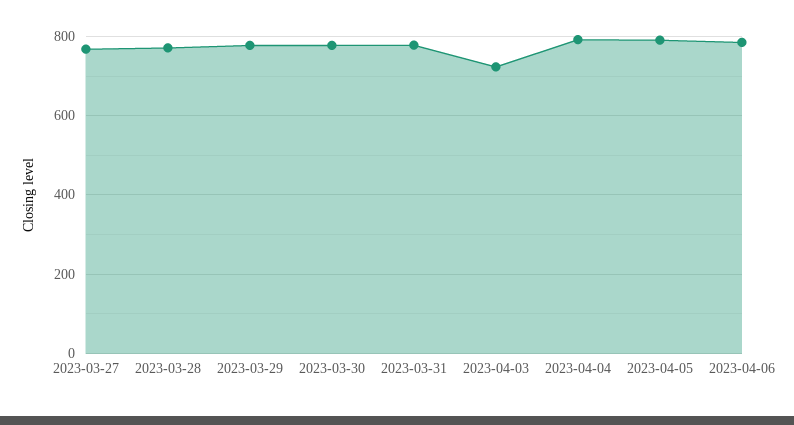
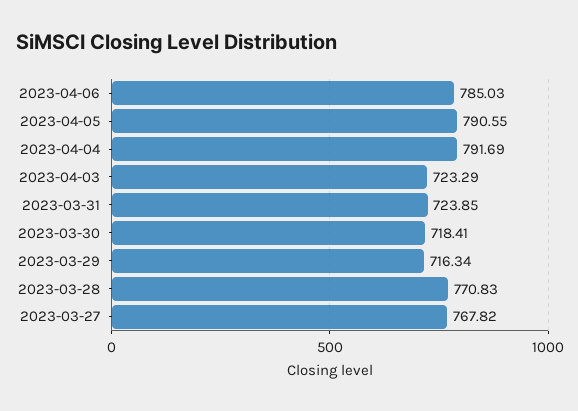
  {
    "2023-03-27": 767.82,
    "2023-03-28": 770.83,
-   "2023-03-29": 780,
+   "2023-03-29": 716.34,
-   "2023-03-30": 780,
+   "2023-03-30": 718.41,
-   "2023-03-31": 780,
+   "2023-03-31": 723.85,
    "2023-04-03": 723.29,
    "2023-04-04": 791.69,
    "2023-04-05": 790.55,
    "2023-04-06": 785.03
  }

